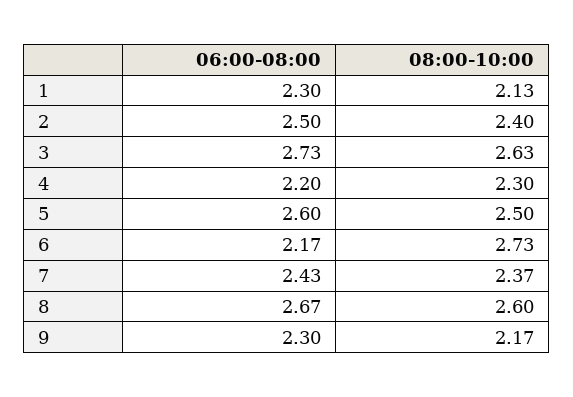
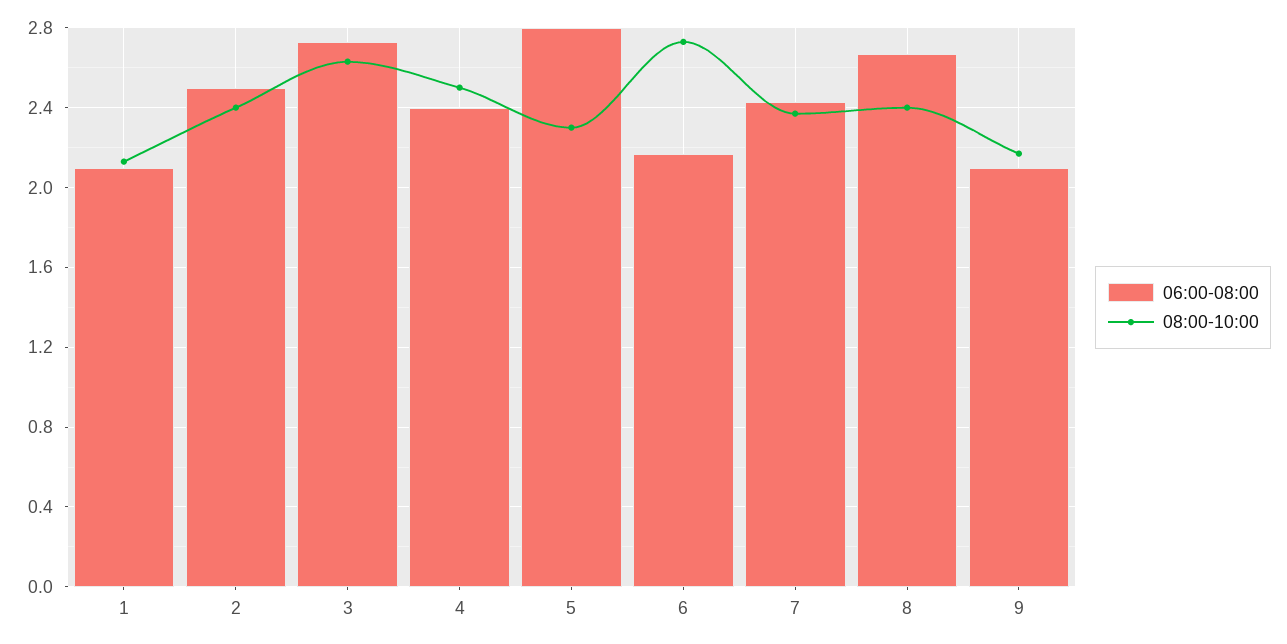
  {
    "06:00-08:00": {
-     "1": 2.3,
+     "1": 2.1,
      "2": 2.5,
      "3": 2.73,
-     "4": 2.2,
+     "4": 2.4,
-     "5": 2.6,
+     "5": 2.8,
      "6": 2.17,
      "7": 2.43,
      "8": 2.67,
-     "9": 2.3
+     "9": 2.1
    },
    "08:00-10:00": {
      "1": 2.13,
      "2": 2.4,
      "3": 2.63,
-     "4": 2.3,
+     "4": 2.5,
-     "5": 2.5,
+     "5": 2.3,
      "6": 2.73,
      "7": 2.37,
-     "8": 2.6,
+     "8": 2.4,
      "9": 2.17
    }
  }

